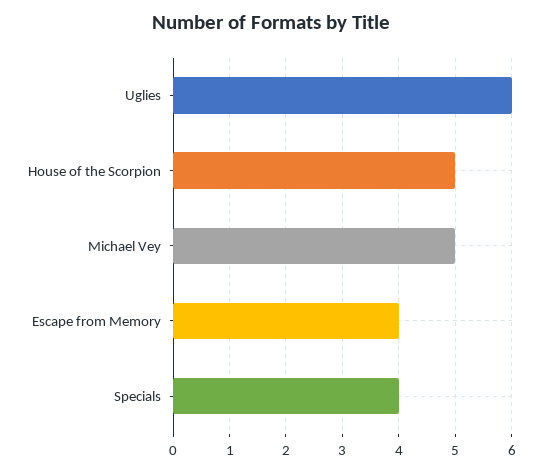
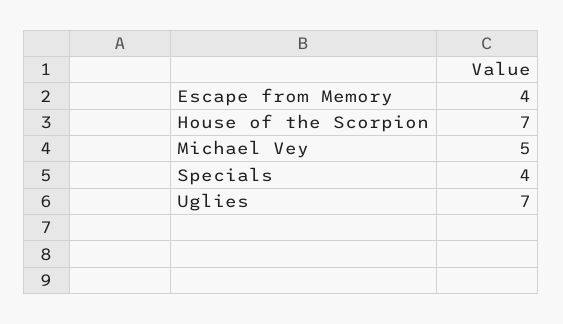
  {
-   "Uglies": 6,
+   "Uglies": 7,
-   "House of the Scorpion": 5,
+   "House of the Scorpion": 7,
    "Michael Vey": 5,
    "Escape from Memory": 4,
    "Specials": 4
  }

